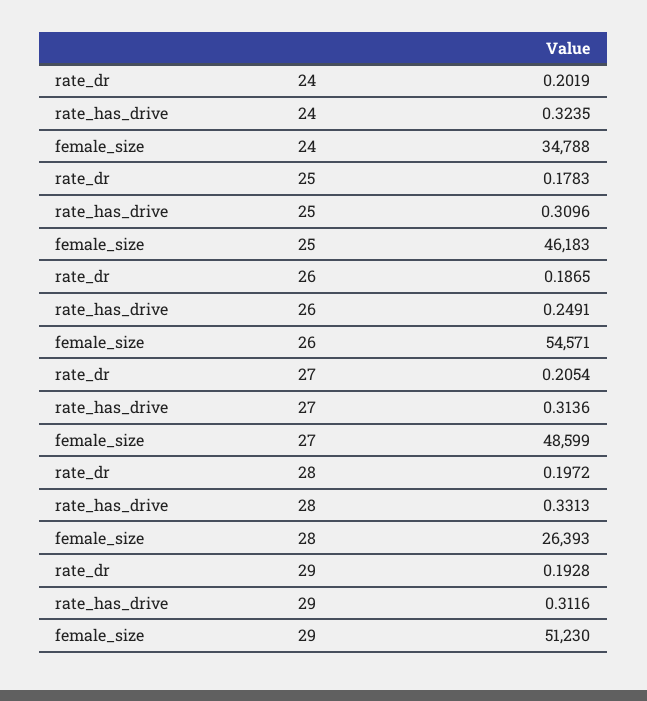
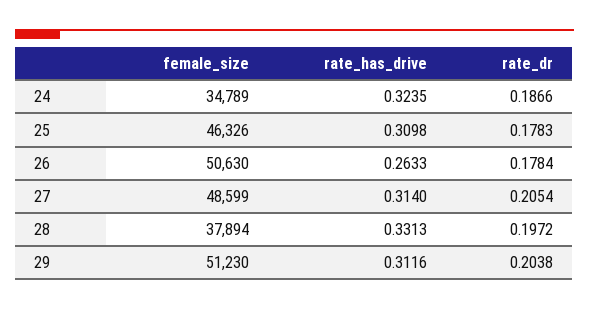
  {
    "rate_dr": {
-     "24": 0.2019,
+     "24": 0.1866,
      "25": 0.1783,
-     "26": 0.1865,
+     "26": 0.1784,
      "27": 0.2054,
      "28": 0.1972,
-     "29": 0.1928
+     "29": 0.2038
    },
    "rate_has_drive": {
      "24": 0.3235,
-     "25": 0.3096,
+     "25": 0.3098,
-     "26": 0.2491,
+     "26": 0.2633,
-     "27": 0.3136,
+     "27": 0.314,
      "28": 0.3313,
      "29": 0.3116
    },
    "female_size": {
-     "24": 34788,
+     "24": 34789,
-     "25": 46183,
+     "25": 46326,
-     "26": 54571,
+     "26": 50630,
      "27": 48599,
-     "28": 26393,
+     "28": 37894,
      "29": 51230
    }
  }

